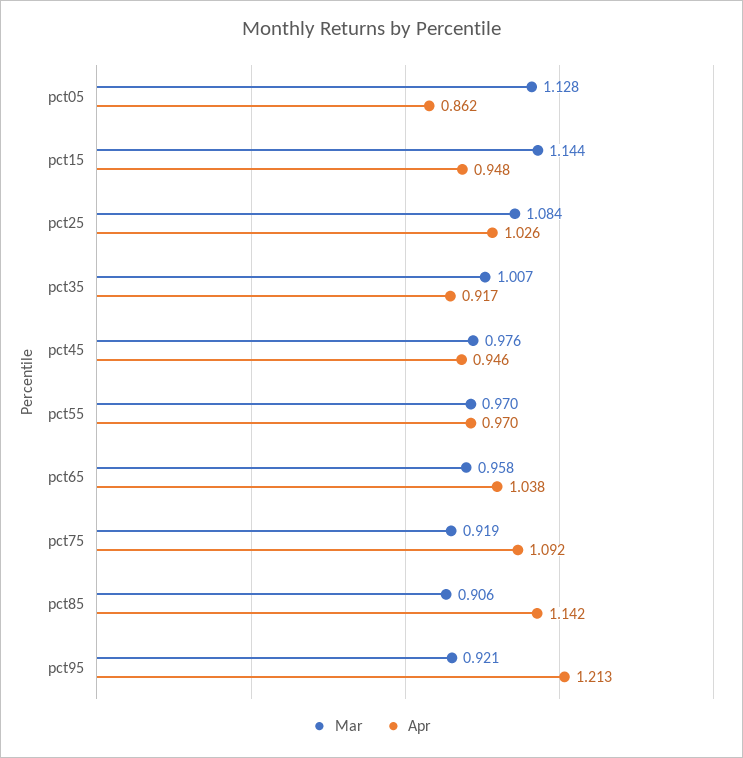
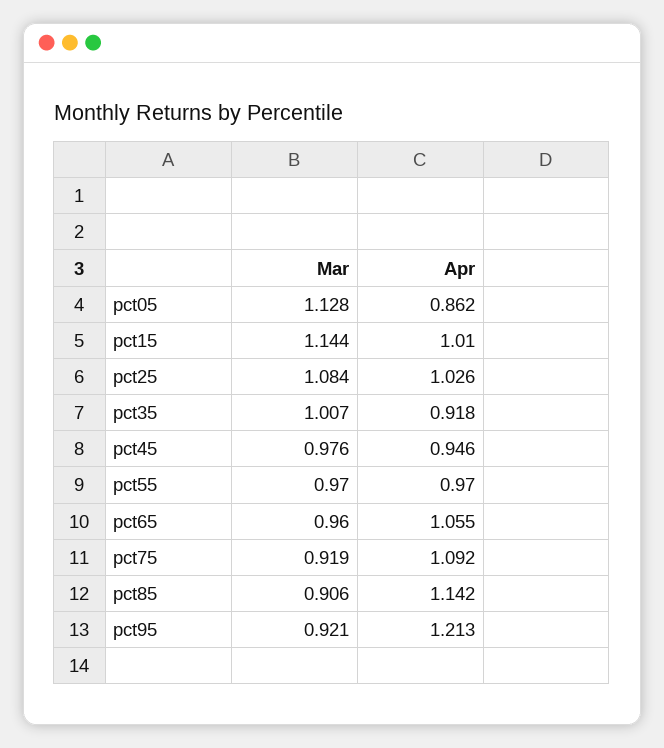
  {
    "Mar": {
      "pct05": 1.128,
      "pct15": 1.144,
      "pct25": 1.084,
      "pct35": 1.007,
      "pct45": 0.976,
      "pct55": 0.97,
-     "pct65": 0.958,
+     "pct65": 0.96,
      "pct75": 0.919,
      "pct85": 0.906,
      "pct95": 0.921
    },
    "Apr": {
      "pct05": 0.862,
-     "pct15": 0.948,
+     "pct15": 1.01,
      "pct25": 1.026,
-     "pct35": 0.917,
+     "pct35": 0.918,
      "pct45": 0.946,
      "pct55": 0.97,
-     "pct65": 1.038,
+     "pct65": 1.055,
      "pct75": 1.092,
      "pct85": 1.142,
      "pct95": 1.213
    }
  }

